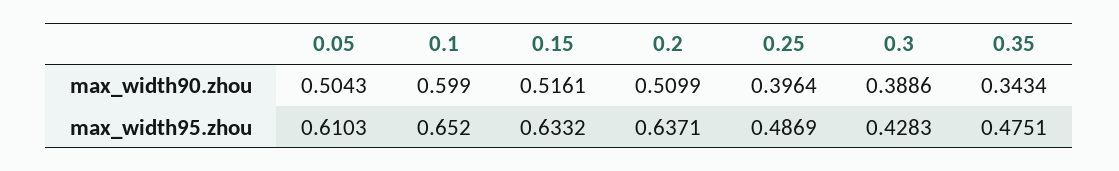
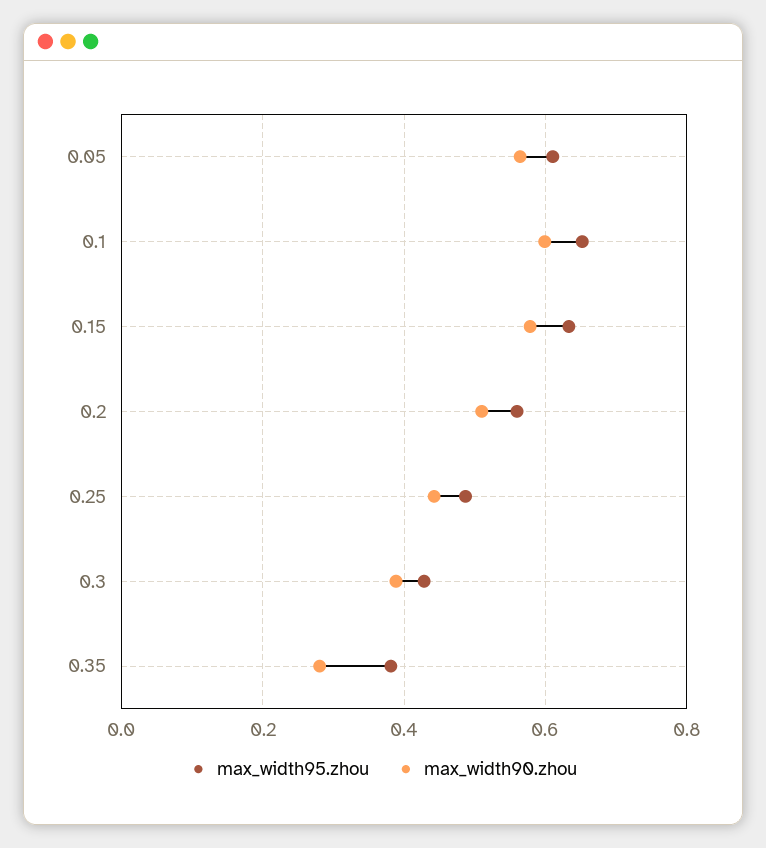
  {
    "max_width90.zhou": {
-     "0.05": 0.5043,
+     "0.05": 0.56,
      "0.1": 0.599,
-     "0.15": 0.5161,
+     "0.15": 0.58,
      "0.2": 0.5099,
-     "0.25": 0.3964,
+     "0.25": 0.44,
      "0.3": 0.3886,
-     "0.35": 0.3434
+     "0.35": 0.28
    },
    "max_width95.zhou": {
      "0.05": 0.6103,
      "0.1": 0.652,
      "0.15": 0.6332,
-     "0.2": 0.6371,
+     "0.2": 0.56,
      "0.25": 0.4869,
      "0.3": 0.4283,
-     "0.35": 0.4751
+     "0.35": 0.38
    }
  }

